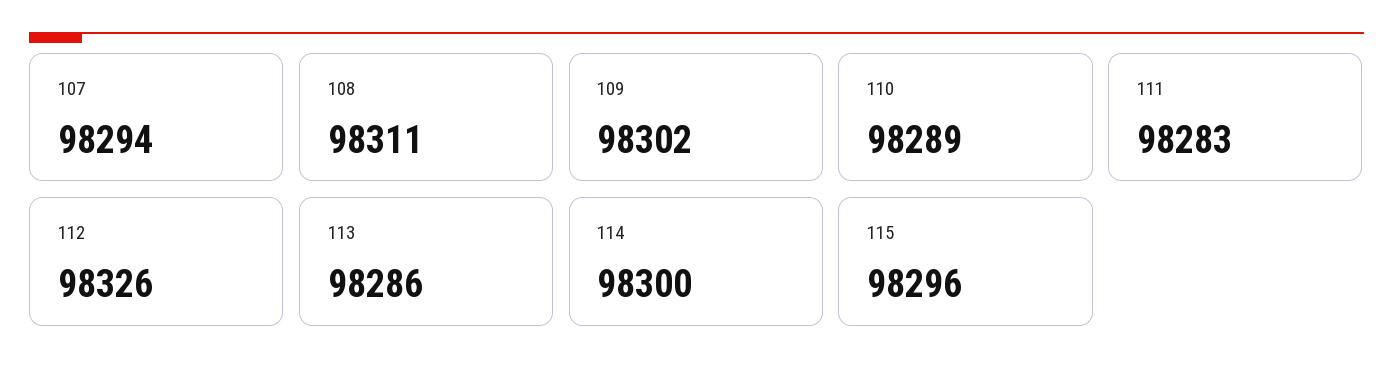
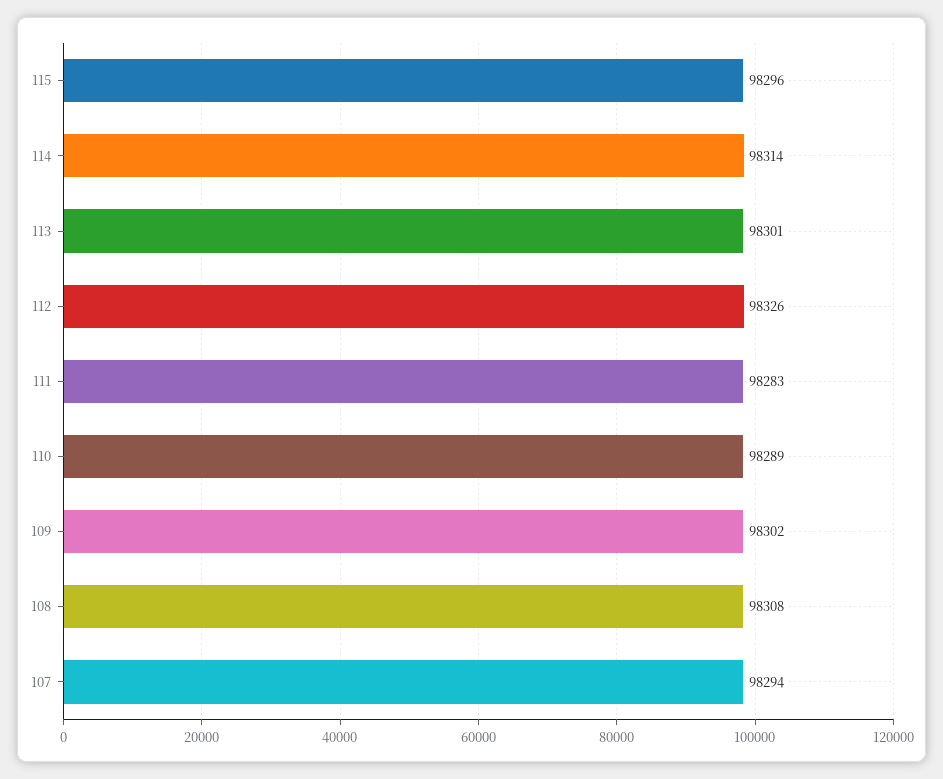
  {
    "107": 98294,
-   "108": 98311,
+   "108": 98308,
    "109": 98302,
    "110": 98289,
    "111": 98283,
    "112": 98326,
-   "113": 98286,
+   "113": 98301,
-   "114": 98300,
+   "114": 98314,
    "115": 98296
  }

